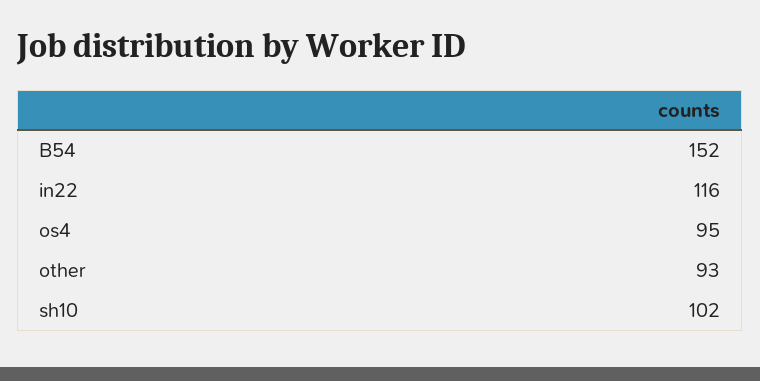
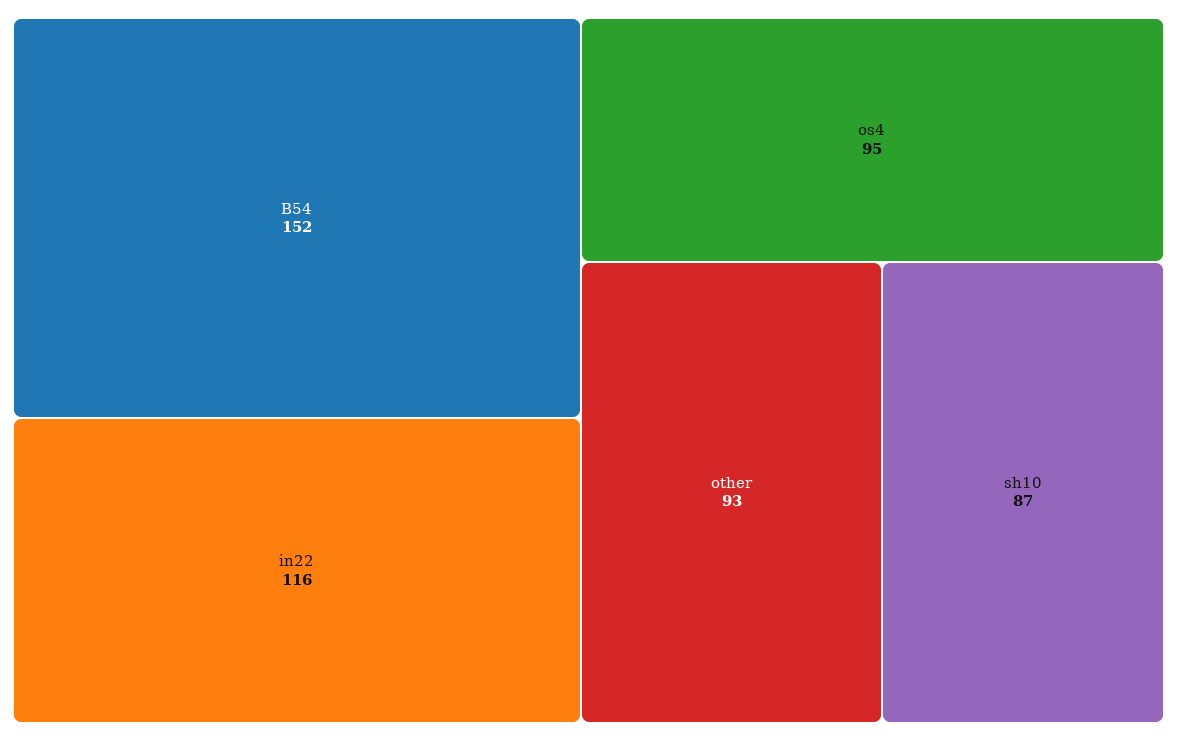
  {
    "B54": 152,
    "in22": 116,
    "os4": 95,
    "other": 93,
-   "sh10": 102
+   "sh10": 87
  }

